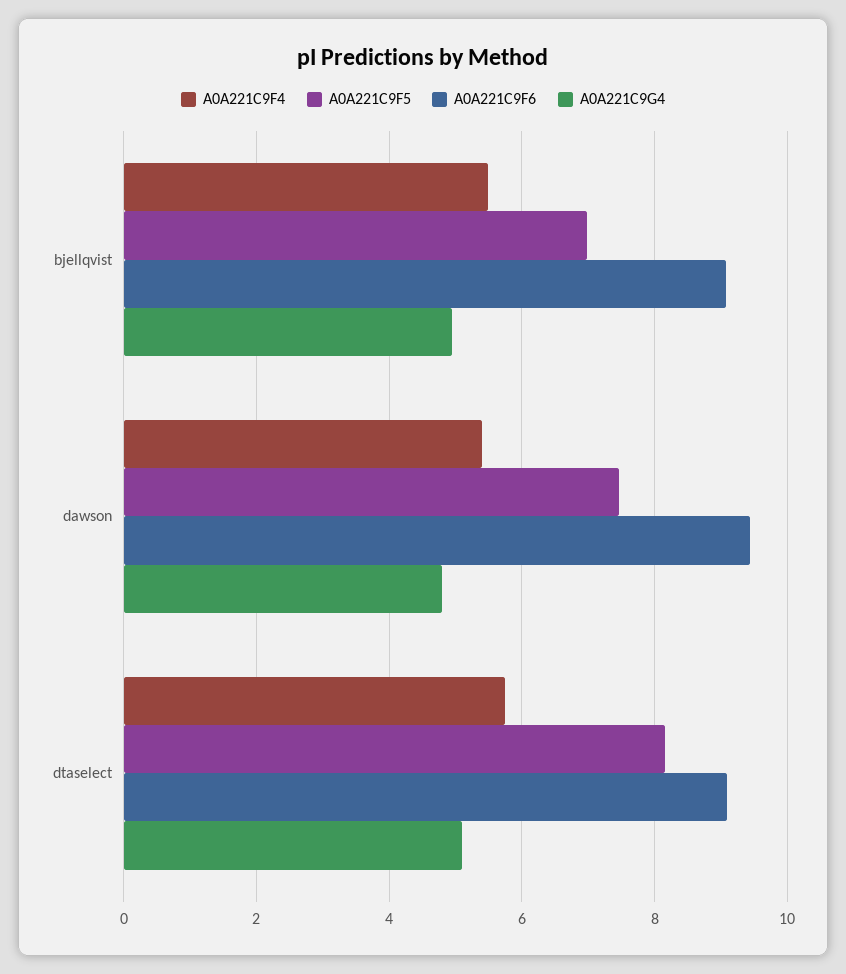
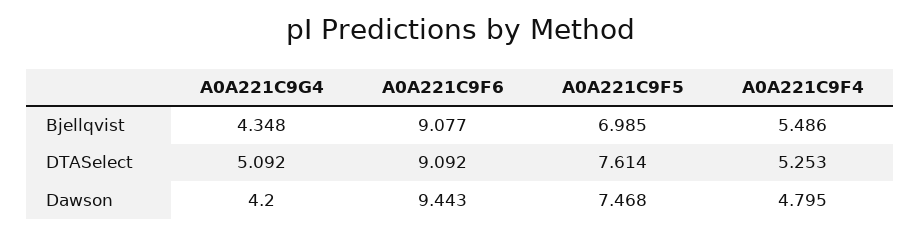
  {
    "A0A221C9F4": {
      "bjellqvist": 5.486,
-     "dawson": 5.4,
+     "dawson": 4.795,
-     "dtaselect": 5.8
+     "dtaselect": 5.253
    },
    "A0A221C9F5": {
      "bjellqvist": 6.985,
      "dawson": 7.468,
-     "dtaselect": 8.2
+     "dtaselect": 7.614
    },
    "A0A221C9F6": {
      "bjellqvist": 9.077,
      "dawson": 9.443,
      "dtaselect": 9.092
    },
    "A0A221C9G4": {
-     "bjellqvist": 5,
+     "bjellqvist": 4.348,
-     "dawson": 4.8,
+     "dawson": 4.2,
      "dtaselect": 5.092
    }
  }

